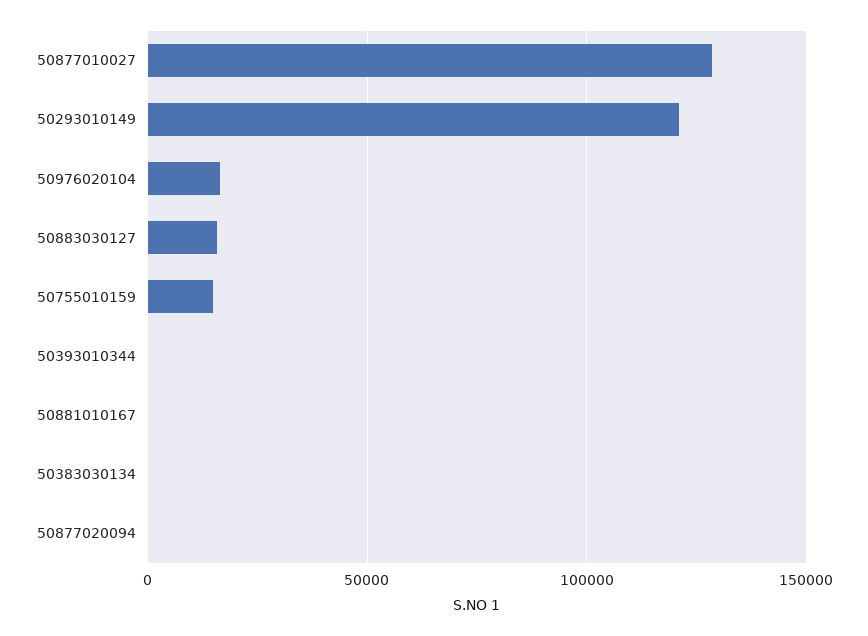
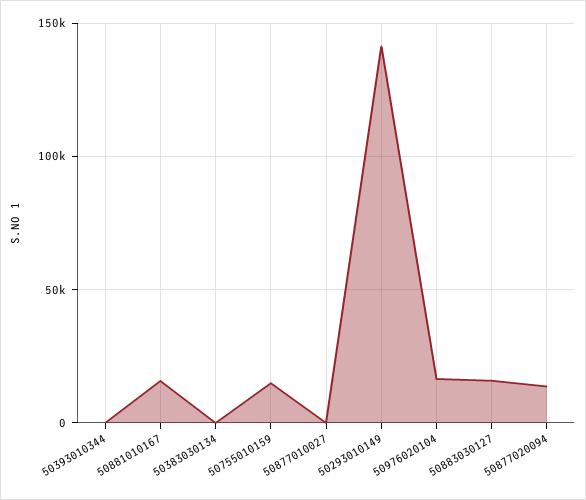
  {
-   "50877010027": 130000,
+   "50877010027": 0,
-   "50293010149": 120000,
+   "50293010149": 140000,
    "50976020104": 15000,
    "50883030127": 15000,
    "50755010159": 15000,
    "50393010344": 0,
-   "50881010167": 0,
+   "50881010167": 15000,
    "50383030134": 0,
-   "50877020094": 0
+   "50877020094": 15000
  }

